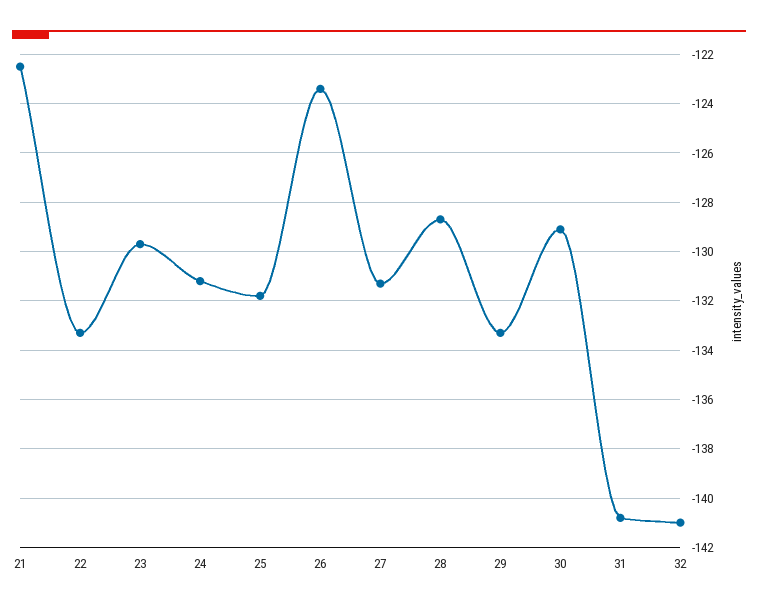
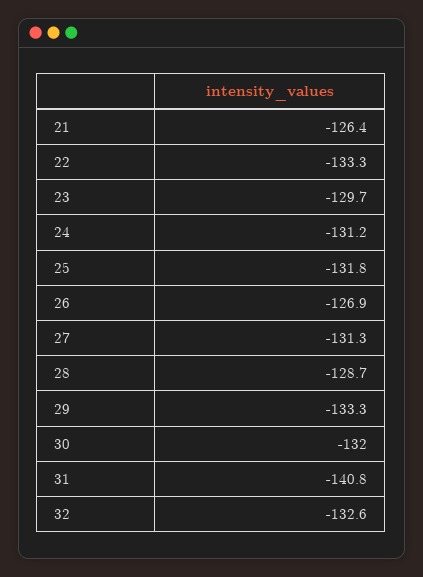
  {
-   "21": -122.5,
+   "21": -126.4,
    "22": -133.3,
    "23": -129.7,
    "24": -131.2,
    "25": -131.8,
-   "26": -123.5,
+   "26": -126.9,
    "27": -131.3,
    "28": -128.7,
    "29": -133.3,
-   "30": -129,
+   "30": -132,
    "31": -140.8,
-   "32": -141
+   "32": -132.6
  }

